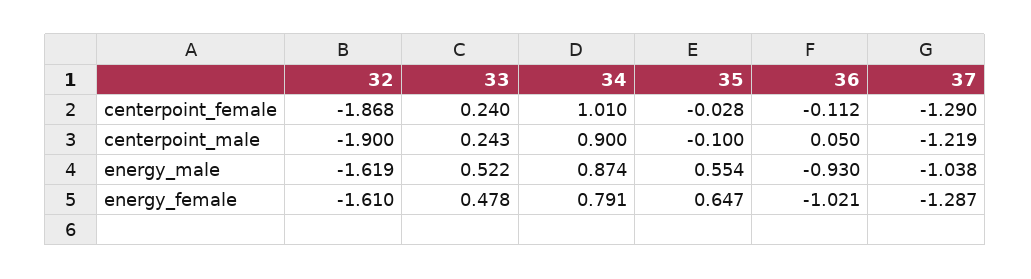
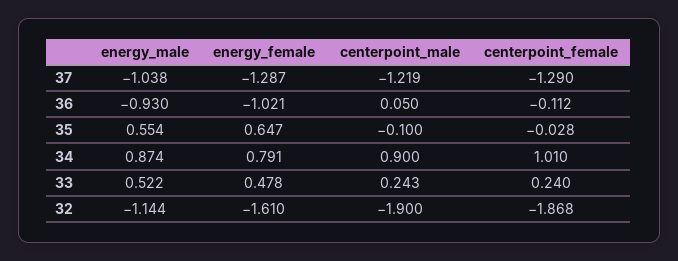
  {
    "32": {
      "centerpoint_female": -1.868,
      "centerpoint_male": -1.9,
-     "energy_male": -1.619,
+     "energy_male": -1.144,
      "energy_female": -1.61
    },
    "33": {
      "centerpoint_female": 0.24,
      "centerpoint_male": 0.243,
      "energy_male": 0.522,
      "energy_female": 0.478
    },
    "34": {
      "centerpoint_female": 1.01,
      "centerpoint_male": 0.9,
      "energy_male": 0.874,
      "energy_female": 0.791
    },
    "35": {
      "centerpoint_female": -0.028,
      "centerpoint_male": -0.1,
      "energy_male": 0.554,
      "energy_female": 0.647
    },
    "36": {
      "centerpoint_female": -0.112,
      "centerpoint_male": 0.05,
      "energy_male": -0.93,
      "energy_female": -1.021
    },
    "37": {
      "centerpoint_female": -1.29,
      "centerpoint_male": -1.219,
      "energy_male": -1.038,
      "energy_female": -1.287
    }
  }

